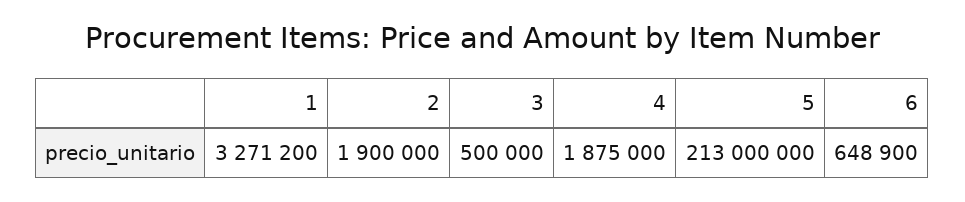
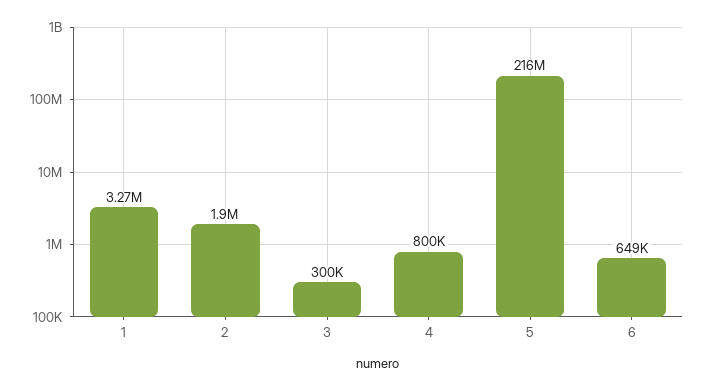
  {
    "1": 3271200,
    "2": 1900000,
-   "3": 500000,
+   "3": 300000,
-   "4": 1875000,
+   "4": 800000,
-   "5": 213000000,
+   "5": 216000000,
    "6": 648900
  }

